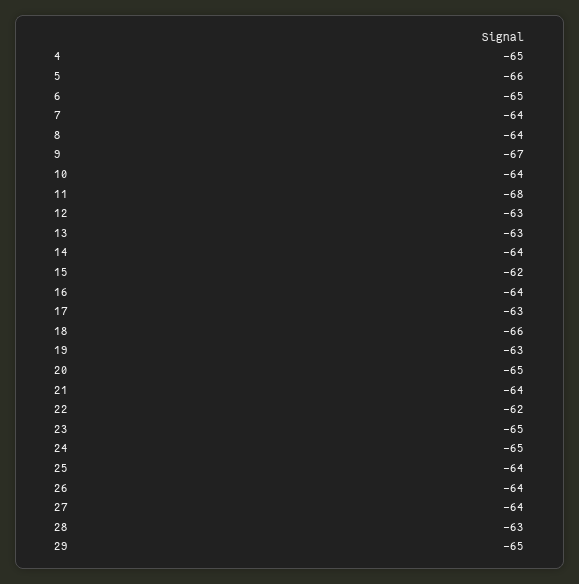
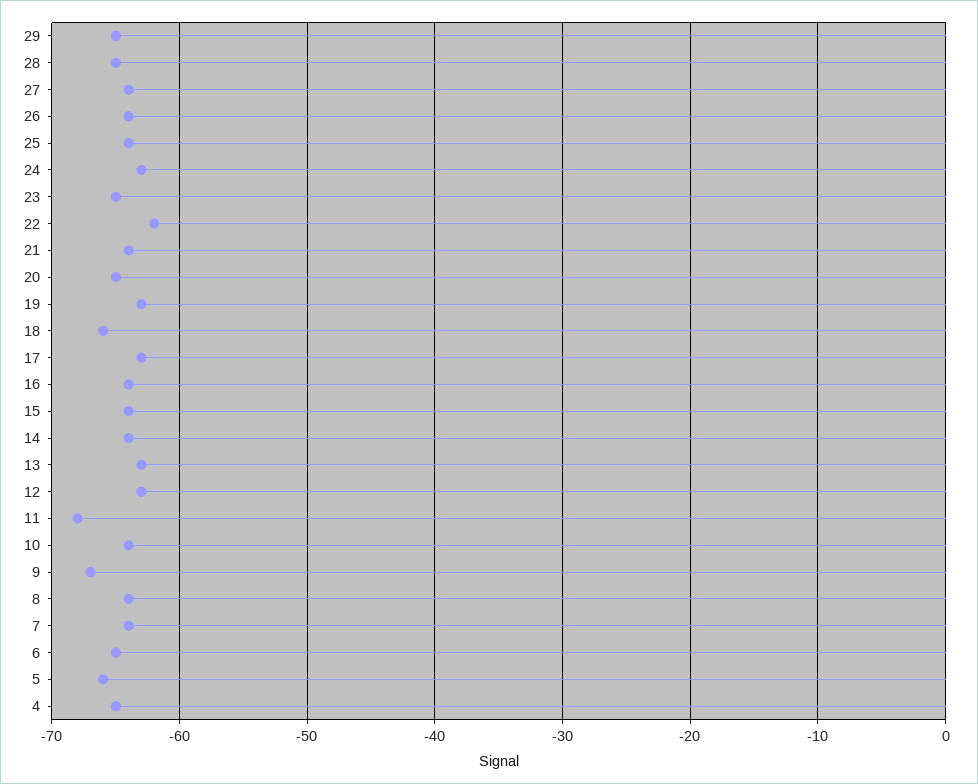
  {
    "4": -65,
    "5": -66,
    "6": -65,
    "7": -64,
    "8": -64,
    "9": -67,
    "10": -64,
    "11": -68,
    "12": -63,
    "13": -63,
    "14": -64,
-   "15": -62,
+   "15": -64,
    "16": -64,
    "17": -63,
    "18": -66,
    "19": -63,
    "20": -65,
    "21": -64,
    "22": -62,
    "23": -65,
-   "24": -65,
+   "24": -63,
    "25": -64,
    "26": -64,
    "27": -64,
-   "28": -63,
+   "28": -65,
    "29": -65
  }

